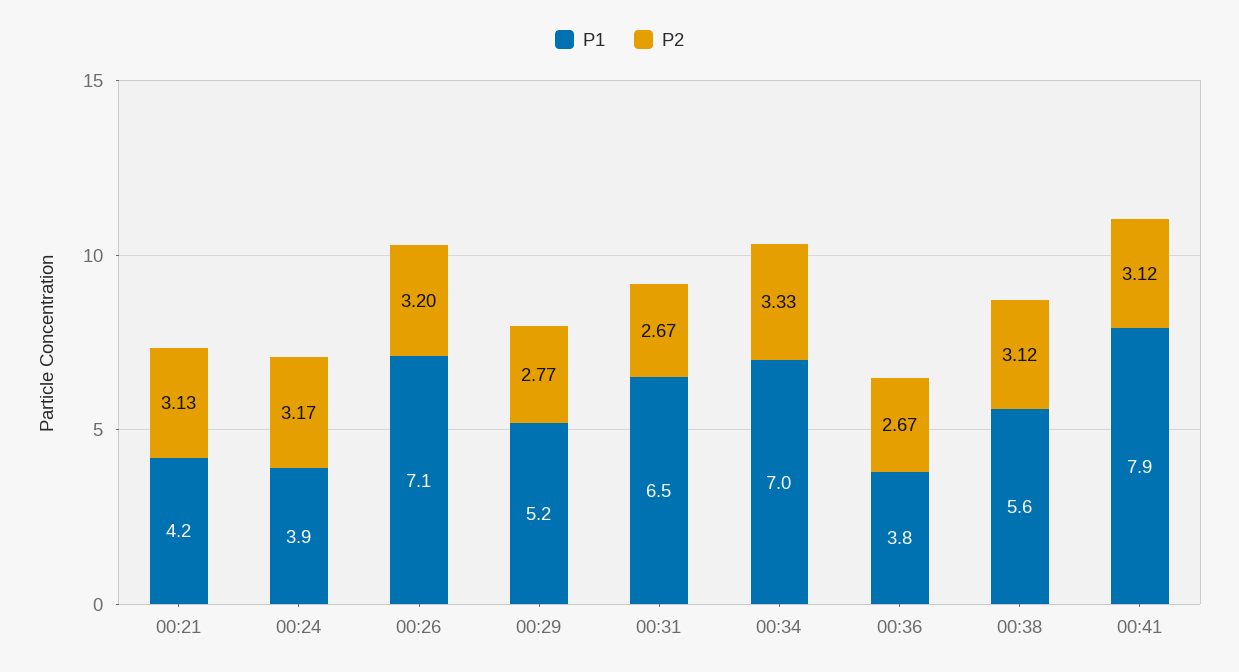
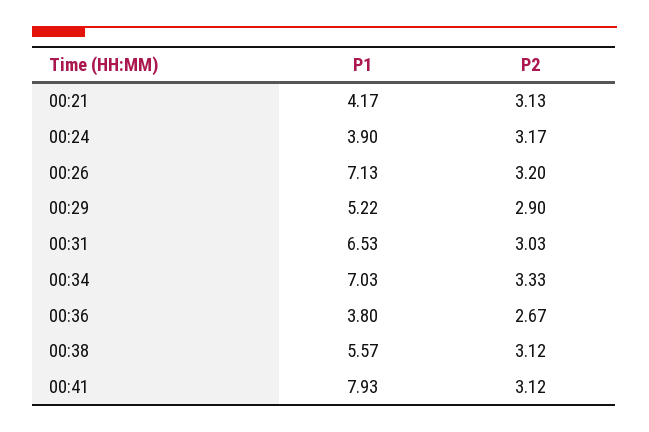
  {
    "P1": {
      "00:21": 4.17,
      "00:24": 3.9,
      "00:26": 7.13,
      "00:29": 5.22,
      "00:31": 6.53,
      "00:34": 7.03,
      "00:36": 3.8,
      "00:38": 5.57,
      "00:41": 7.93
    },
    "P2": {
      "00:21": 3.13,
      "00:24": 3.17,
      "00:26": 3.2,
-     "00:29": 2.77,
+     "00:29": 2.9,
-     "00:31": 2.67,
+     "00:31": 3.03,
      "00:34": 3.33,
      "00:36": 2.67,
      "00:38": 3.12,
      "00:41": 3.12
    }
  }

